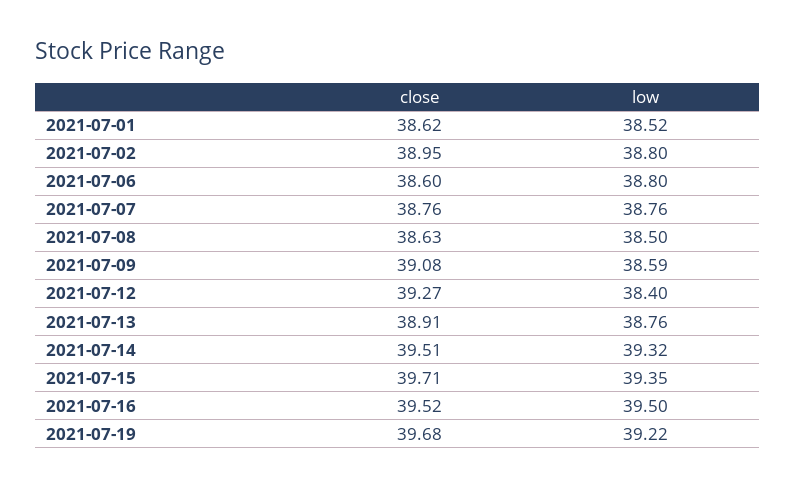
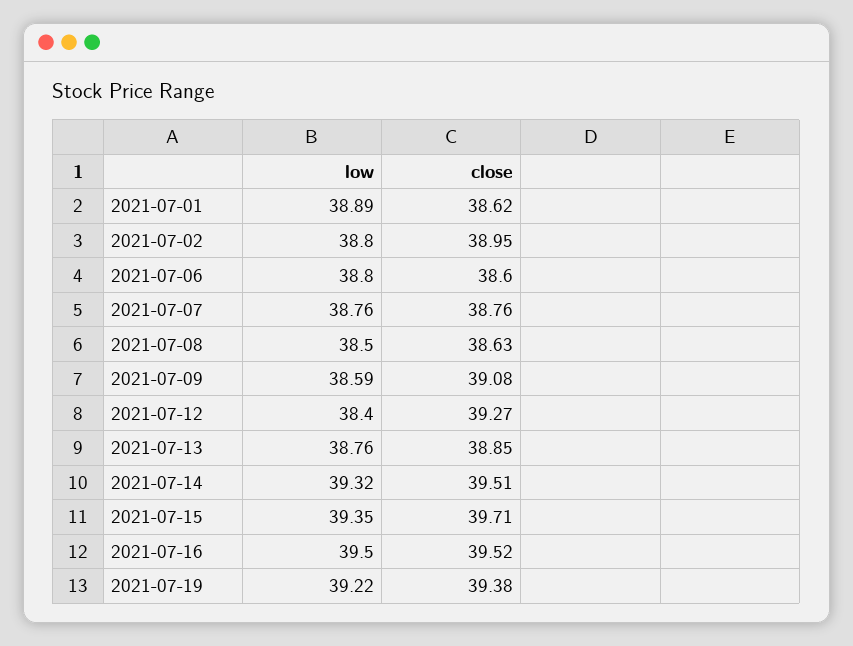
  {
    "close": {
      "2021-07-01": 38.62,
      "2021-07-02": 38.95,
      "2021-07-06": 38.6,
      "2021-07-07": 38.76,
      "2021-07-08": 38.63,
      "2021-07-09": 39.08,
      "2021-07-12": 39.27,
-     "2021-07-13": 38.91,
+     "2021-07-13": 38.85,
      "2021-07-14": 39.51,
      "2021-07-15": 39.71,
      "2021-07-16": 39.52,
-     "2021-07-19": 39.68
+     "2021-07-19": 39.38
    },
    "low": {
-     "2021-07-01": 38.52,
+     "2021-07-01": 38.89,
      "2021-07-02": 38.8,
      "2021-07-06": 38.8,
      "2021-07-07": 38.76,
      "2021-07-08": 38.5,
      "2021-07-09": 38.59,
      "2021-07-12": 38.4,
      "2021-07-13": 38.76,
      "2021-07-14": 39.32,
      "2021-07-15": 39.35,
      "2021-07-16": 39.5,
      "2021-07-19": 39.22
    }
  }

